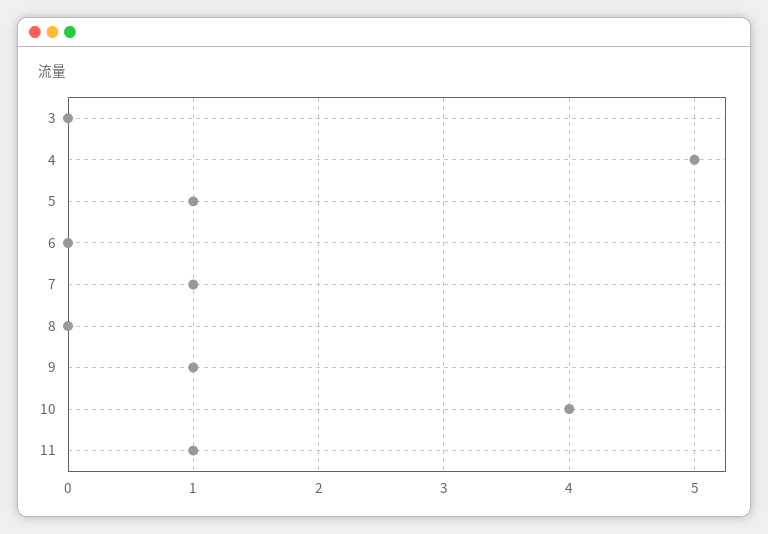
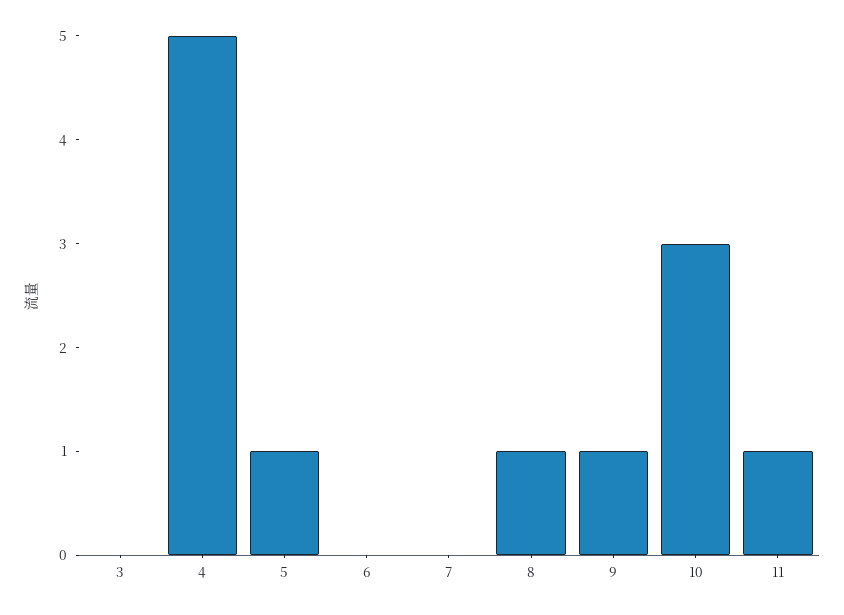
  {
    "3": 0,
    "4": 5,
    "5": 1,
    "6": 0,
-   "7": 1,
+   "7": 0,
-   "8": 0,
+   "8": 1,
    "9": 1,
-   "10": 4,
+   "10": 3,
    "11": 1
  }

